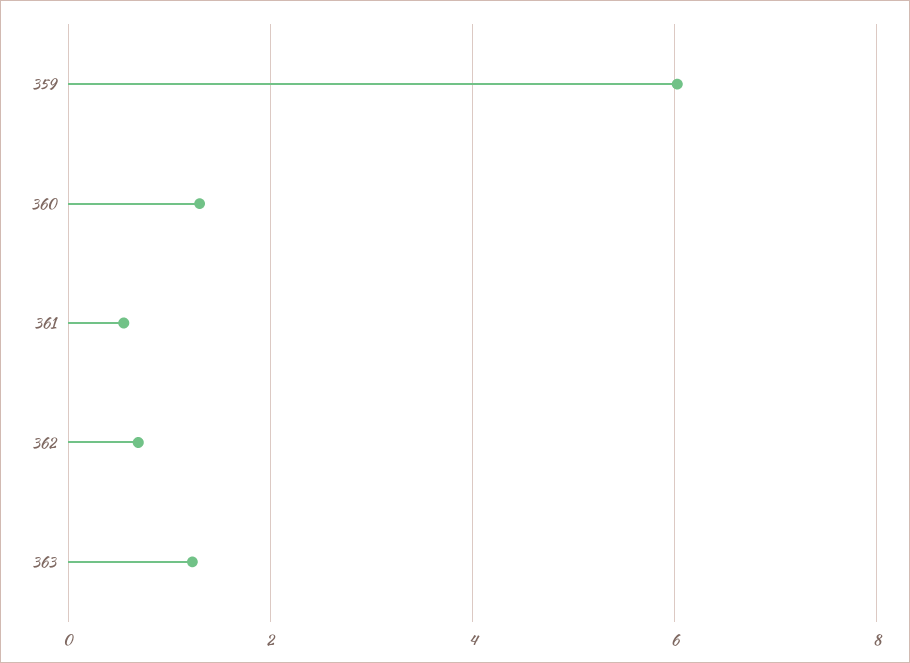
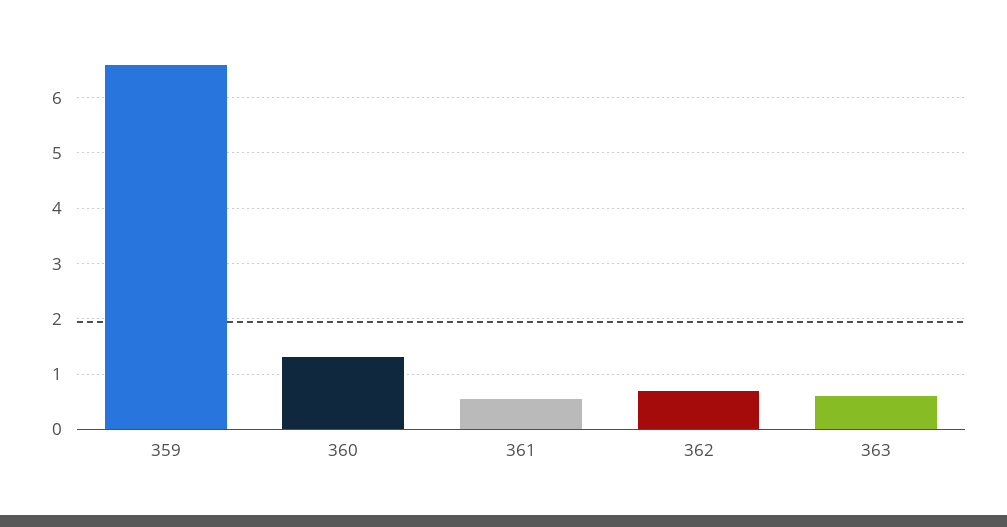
  {
-   "359": 6,
+   "359": 6.6,
    "360": 1.2,
    "361": 0.6,
    "362": 0.6,
-   "363": 1.2
+   "363": 0.6
  }

